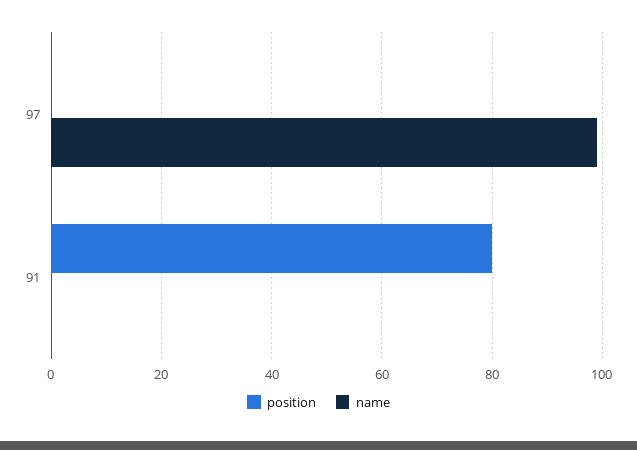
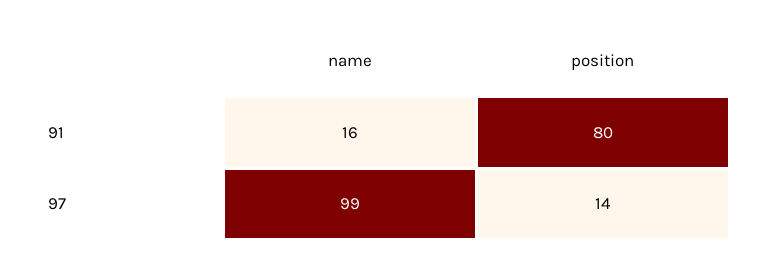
  {
    "position": {
-     "97": 0,
+     "97": 14,
      "91": 80
    },
    "name": {
      "97": 99,
-     "91": 0
+     "91": 16
    }
  }

